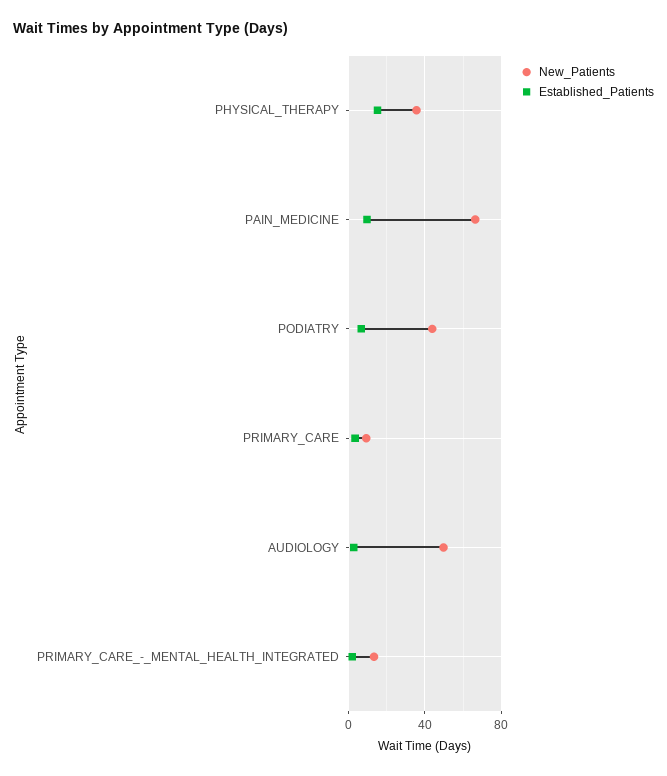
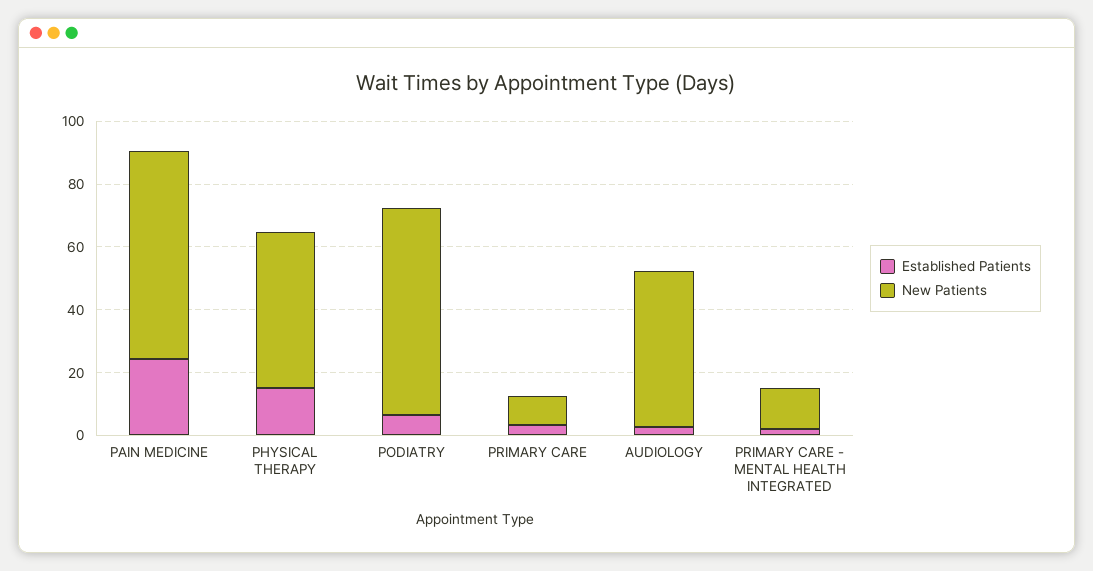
  {
    "New_Patients": {
-     "PHYSICAL_THERAPY": 35,
+     "PHYSICAL_THERAPY": 50,
      "PAIN_MEDICINE": 65,
-     "PODIATRY": 45,
+     "PODIATRY": 65,
      "PRIMARY_CARE": 10,
      "AUDIOLOGY": 50,
      "PRIMARY_CARE_-_MENTAL_HEALTH_INTEGRATED": 15
    },
    "Established_Patients": {
      "PHYSICAL_THERAPY": 15,
-     "PAIN_MEDICINE": 10,
+     "PAIN_MEDICINE": 25,
      "PODIATRY": 5,
      "PRIMARY_CARE": 5,
      "AUDIOLOGY": 5,
      "PRIMARY_CARE_-_MENTAL_HEALTH_INTEGRATED": 0
    }
  }

